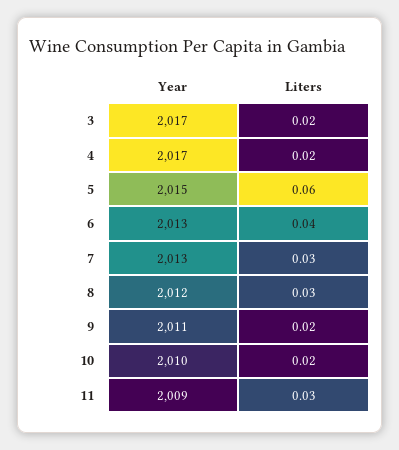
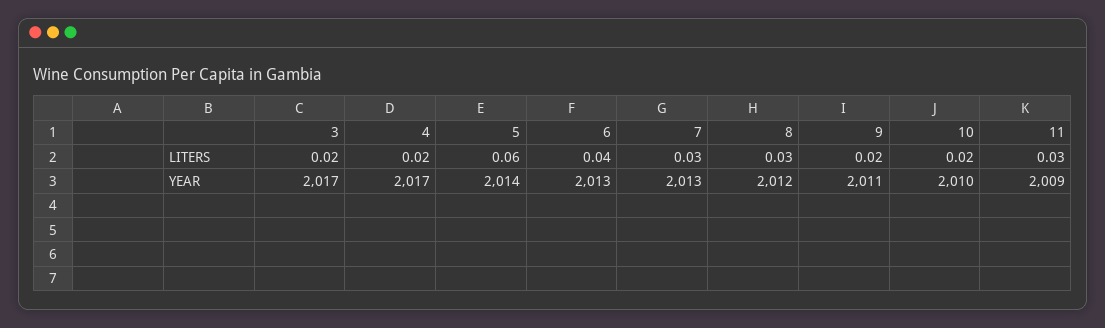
  {
    "Year": {
      "3": 2017,
      "4": 2017,
-     "5": 2015,
+     "5": 2014,
      "6": 2013,
      "7": 2013,
      "8": 2012,
      "9": 2011,
      "10": 2010,
      "11": 2009
    },
    "Liters": {
      "3": 0.02,
      "4": 0.02,
      "5": 0.06,
      "6": 0.04,
      "7": 0.03,
      "8": 0.03,
      "9": 0.02,
      "10": 0.02,
      "11": 0.03
    }
  }

